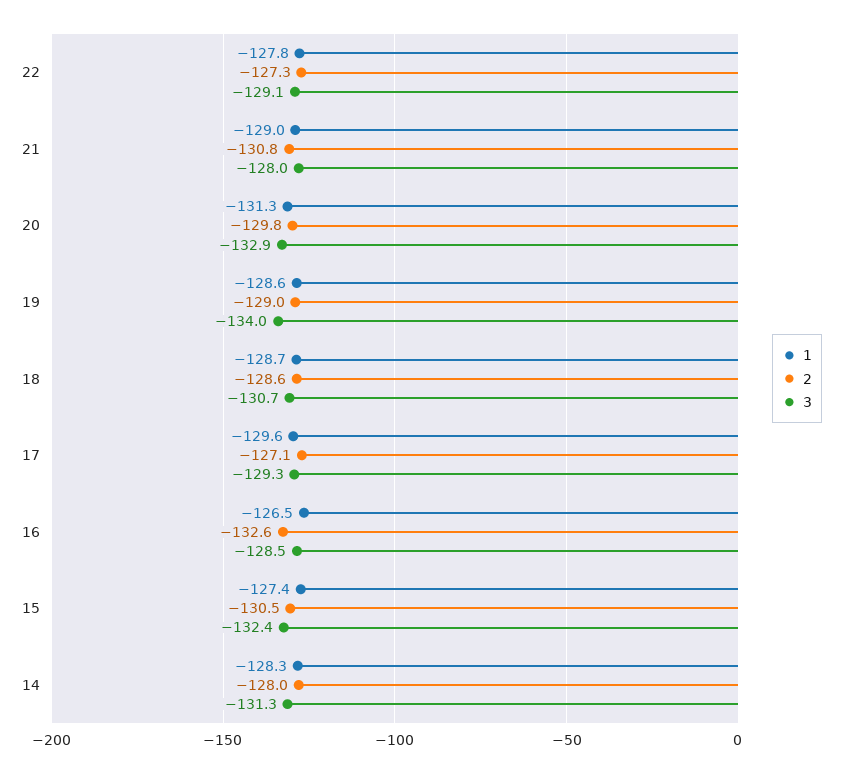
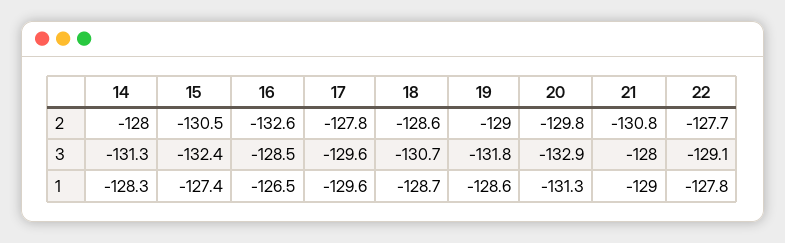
  {
    "1": {
      "22": -127.8,
      "21": -129,
      "20": -131.3,
      "19": -128.6,
      "18": -128.7,
      "17": -129.6,
      "16": -126.5,
      "15": -127.4,
      "14": -128.3
    },
    "2": {
-     "22": -127.3,
+     "22": -127.7,
      "21": -130.8,
      "20": -129.8,
      "19": -129,
      "18": -128.6,
-     "17": -127.1,
+     "17": -127.8,
      "16": -132.6,
      "15": -130.5,
      "14": -128
    },
    "3": {
      "22": -129.1,
      "21": -128,
      "20": -132.9,
-     "19": -134,
+     "19": -131.8,
      "18": -130.7,
-     "17": -129.3,
+     "17": -129.6,
      "16": -128.5,
      "15": -132.4,
      "14": -131.3
    }
  }

